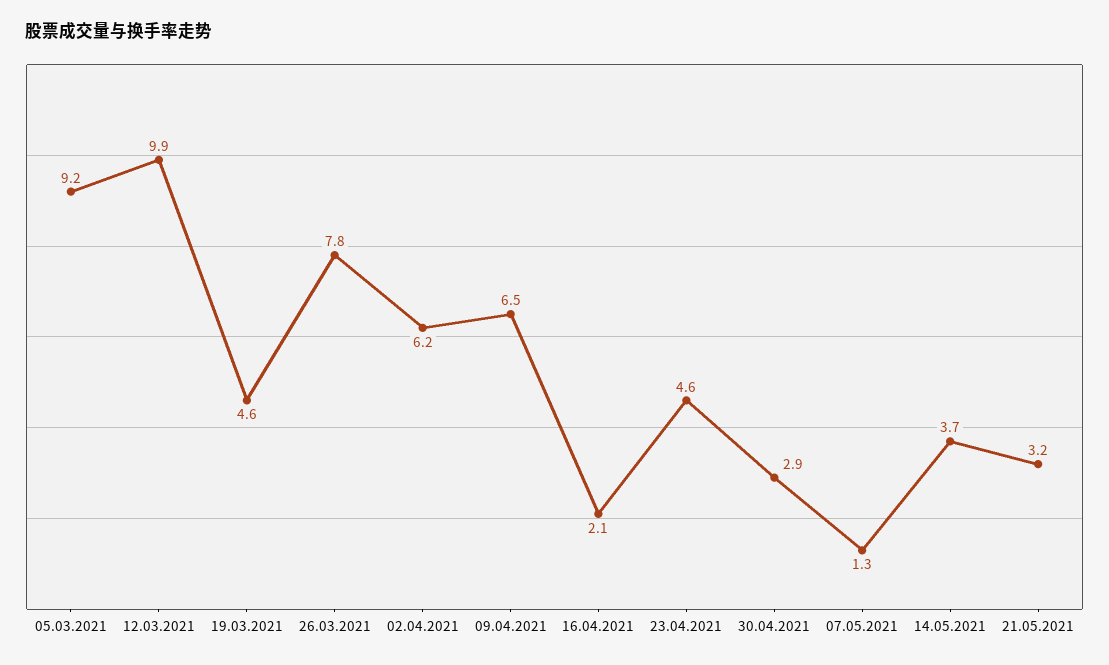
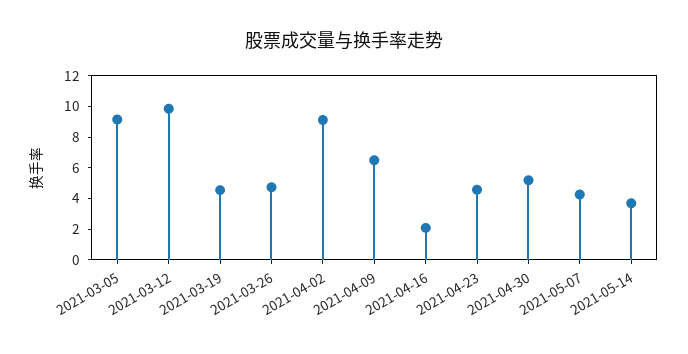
  {
    "05.03.2021": 9.2,
    "12.03.2021": 9.9,
    "19.03.2021": 4.6,
-   "26.03.2021": 7.8,
+   "26.03.2021": 5,
-   "02.04.2021": 6.2,
+   "02.04.2021": 9,
    "09.04.2021": 6.5,
    "16.04.2021": 2.1,
    "23.04.2021": 4.6,
-   "30.04.2021": 2.9,
+   "30.04.2021": 5,
-   "07.05.2021": 1.3,
+   "07.05.2021": 4,
-   "14.05.2021": 3.7,
+   "14.05.2021": 3.7
-   "21.05.2021": 3.2
  }

